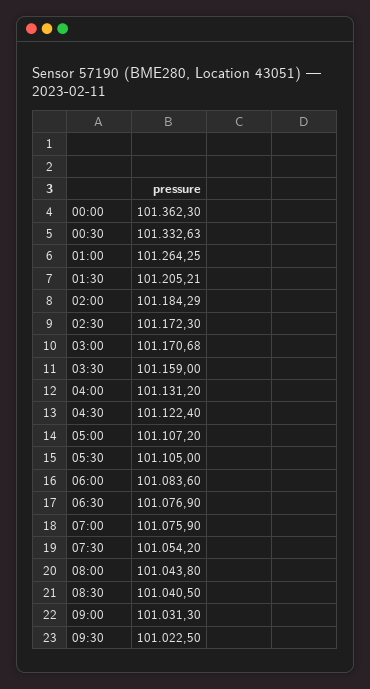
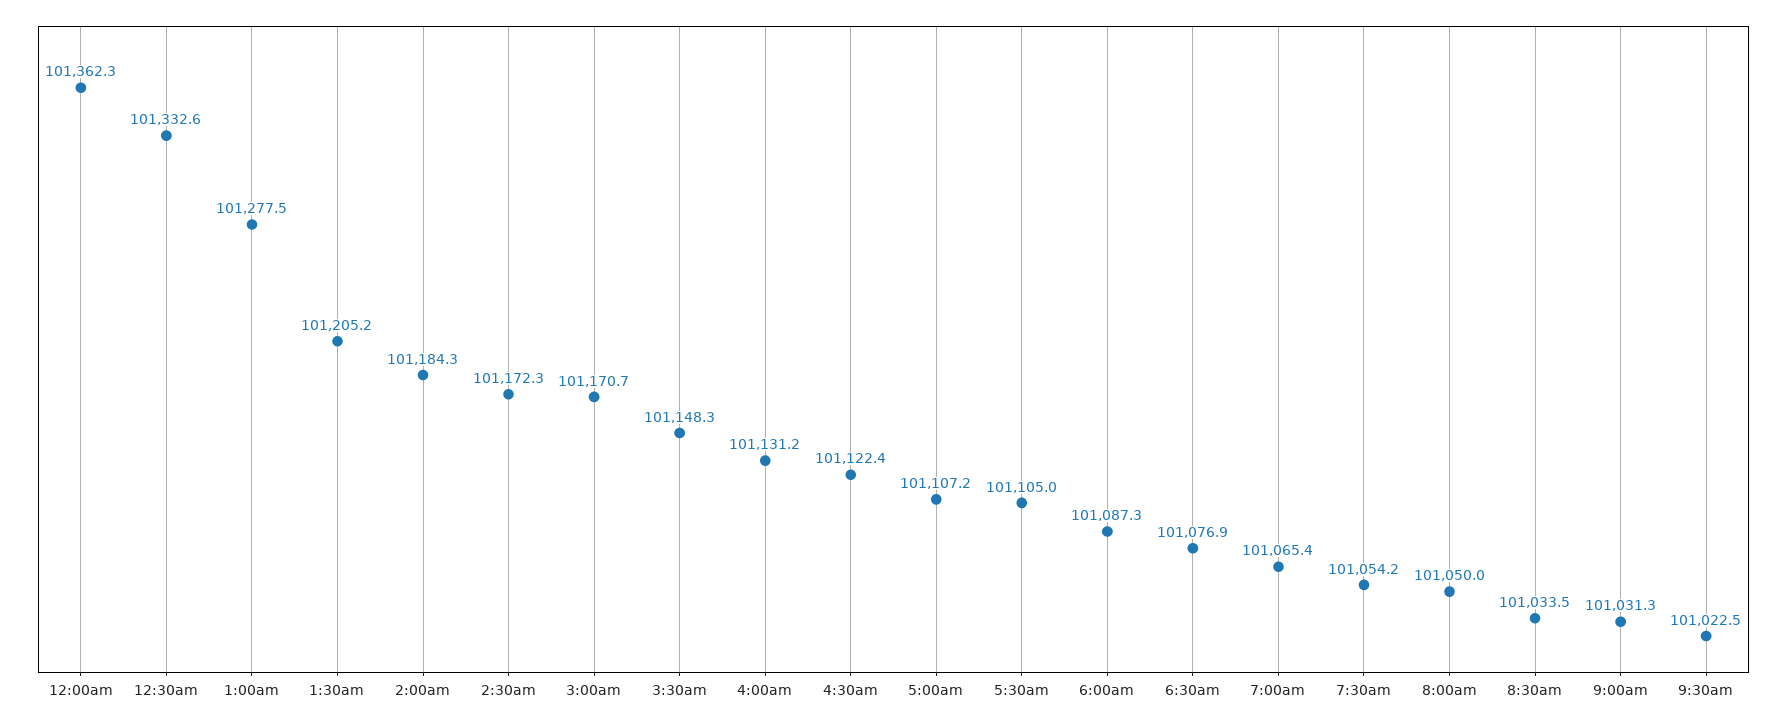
  {
    "00:00": 101362.3,
    "00:30": 101332.63,
-   "01:00": 101264.25,
+   "01:00": 101277.5,
    "01:30": 101205.21,
    "02:00": 101184.29,
    "02:30": 101172.3,
    "03:00": 101170.68,
-   "03:30": 101159,
+   "03:30": 101148.3,
    "04:00": 101131.2,
    "04:30": 101122.4,
    "05:00": 101107.2,
    "05:30": 101105,
-   "06:00": 101083.6,
+   "06:00": 101087.3,
    "06:30": 101076.9,
-   "07:00": 101075.9,
+   "07:00": 101065.4,
    "07:30": 101054.2,
-   "08:00": 101043.8,
+   "08:00": 101050,
-   "08:30": 101040.5,
+   "08:30": 101033.5,
    "09:00": 101031.3,
    "09:30": 101022.5
  }

